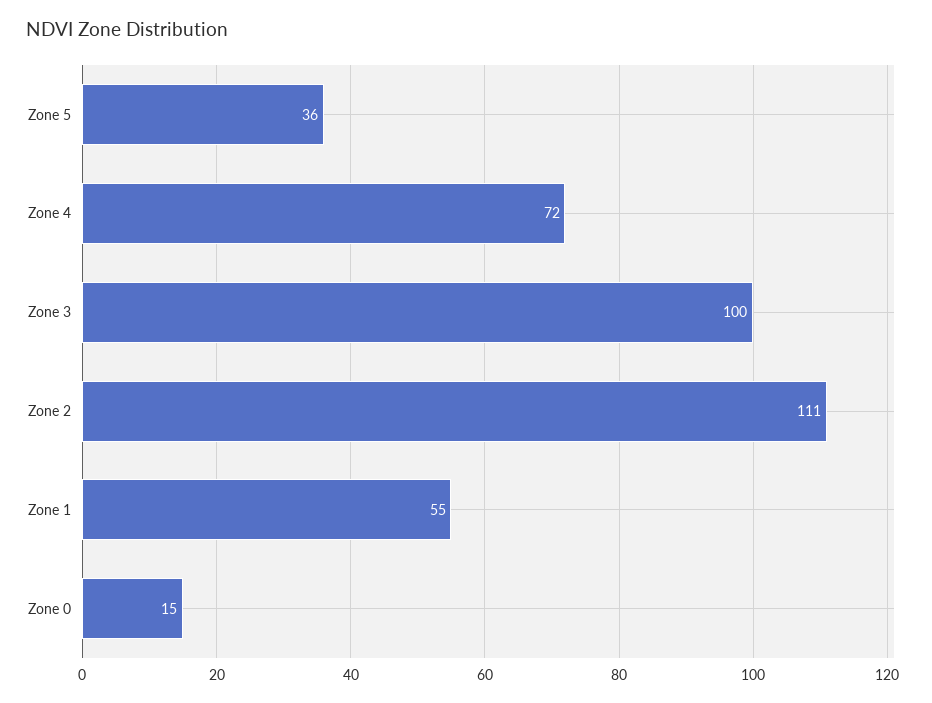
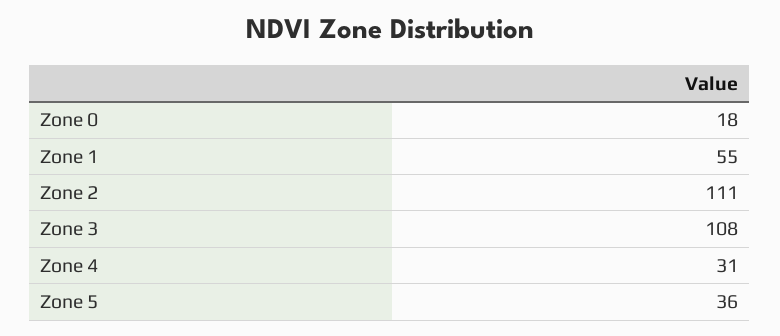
  {
    "Zone 5": 36,
-   "Zone 4": 72,
+   "Zone 4": 31,
-   "Zone 3": 100,
+   "Zone 3": 108,
    "Zone 2": 111,
    "Zone 1": 55,
-   "Zone 0": 15
+   "Zone 0": 18
  }

